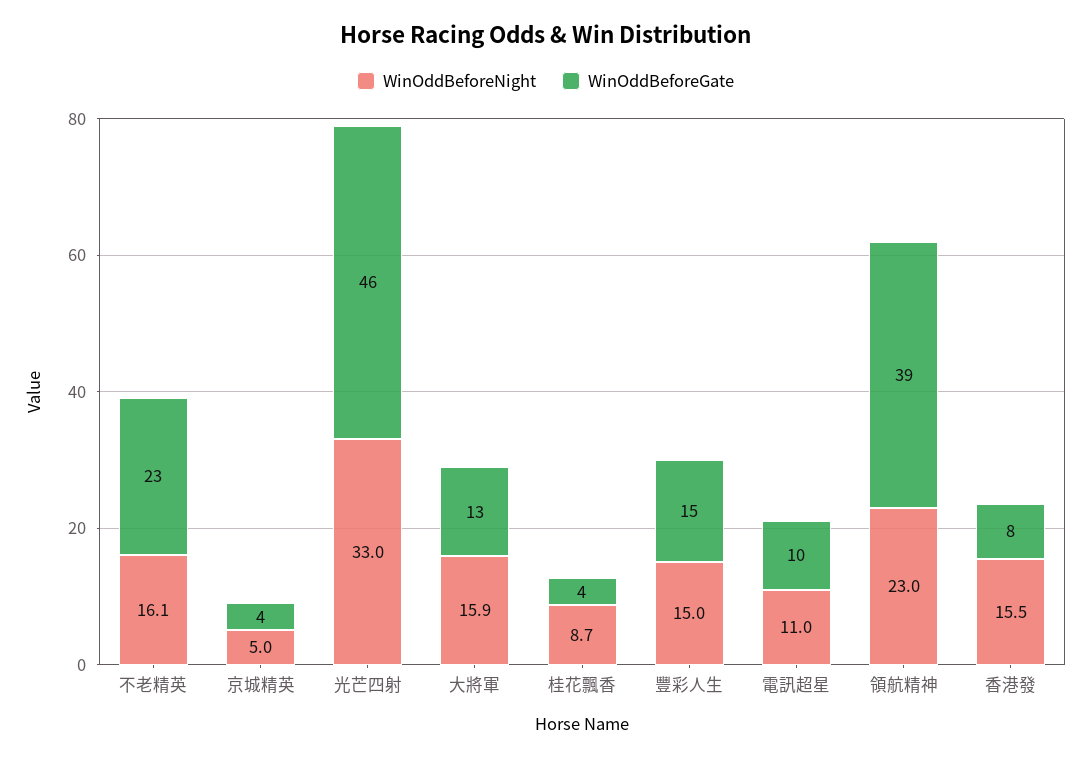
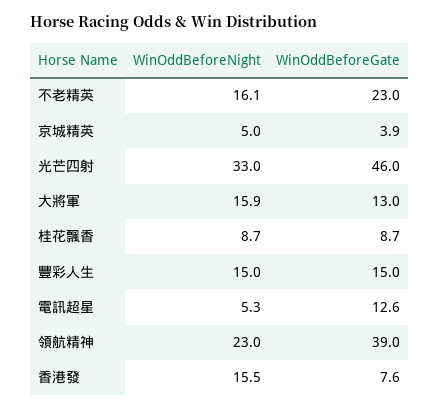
  {
    "WinOddBeforeNight": {
      "不老精英": 16.1,
      "京城精英": 5,
      "光芒四射": 33,
      "大將軍": 15.9,
      "桂花飄香": 8.7,
      "豐彩人生": 15,
-     "電訊超星": 11,
+     "電訊超星": 5.3,
      "領航精神": 23,
      "香港發": 15.5
    },
    "WinOddBeforeGate": {
      "不老精英": 23,
      "京城精英": 3.9,
      "光芒四射": 46,
      "大將軍": 13,
-     "桂花飄香": 4,
+     "桂花飄香": 8.7,
      "豐彩人生": 15,
-     "電訊超星": 10,
+     "電訊超星": 12.6,
      "領航精神": 39,
      "香港發": 7.6
    }
  }

